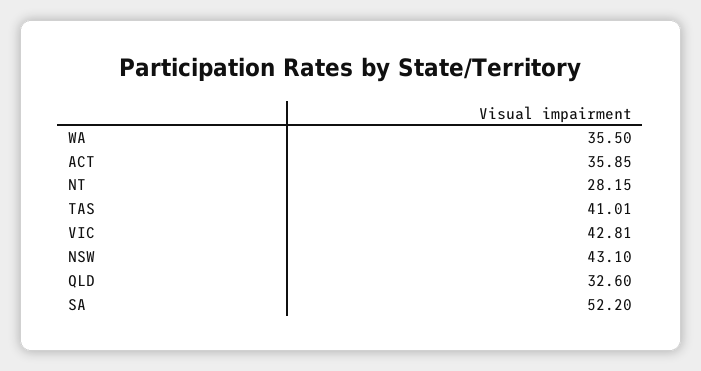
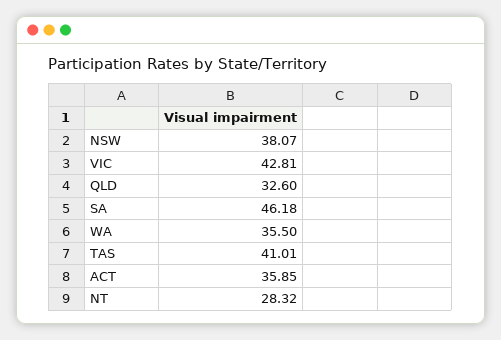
  {
    "WA": 35.5,
    "ACT": 35.85,
-   "NT": 28.15,
+   "NT": 28.32,
    "TAS": 41.01,
    "VIC": 42.81,
-   "NSW": 43.1,
+   "NSW": 38.07,
    "QLD": 32.6,
-   "SA": 52.2
+   "SA": 46.18
  }

